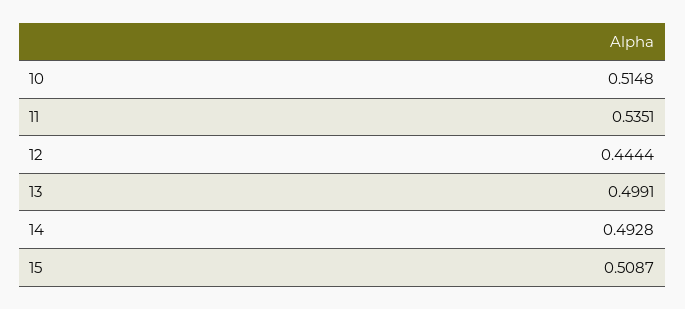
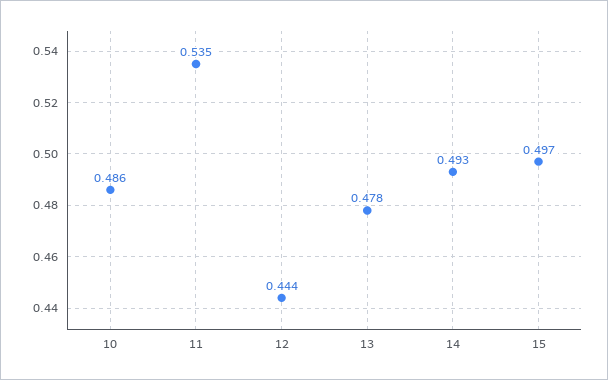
  {
-   "10": 0.5148,
+   "10": 0.486,
    "11": 0.5351,
    "12": 0.4444,
-   "13": 0.4991,
+   "13": 0.478,
    "14": 0.4928,
-   "15": 0.5087
+   "15": 0.497
  }

